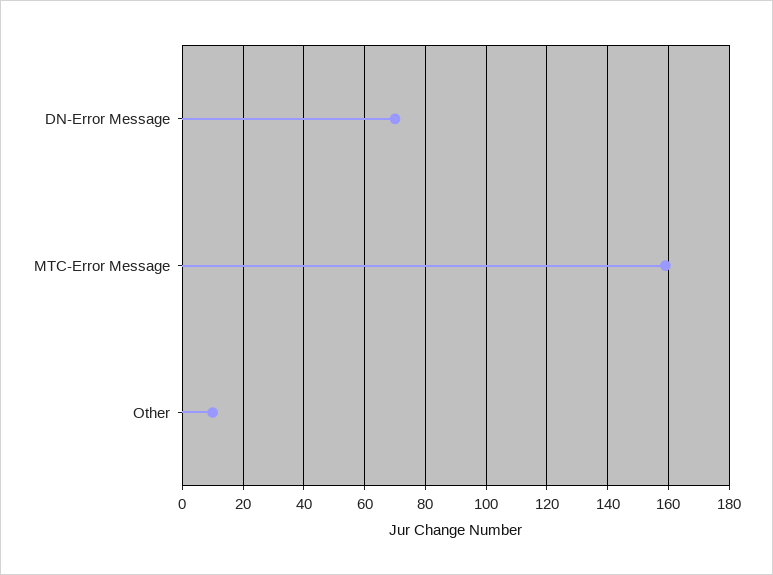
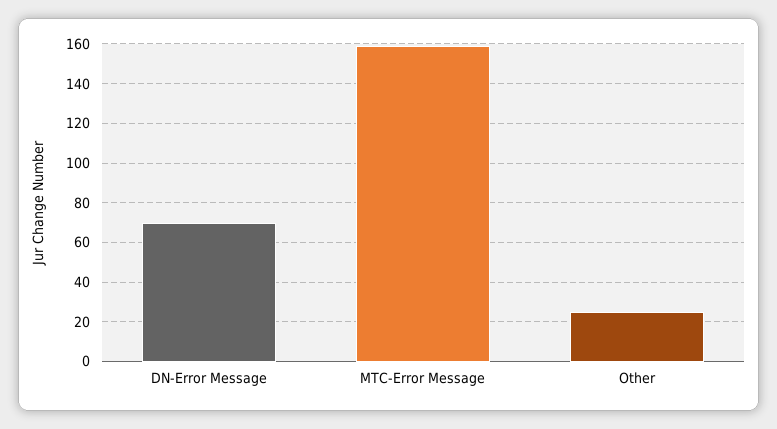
  {
    "DN-Error Message": 70,
    "MTC-Error Message": 160,
-   "Other": 10
+   "Other": 25
  }

